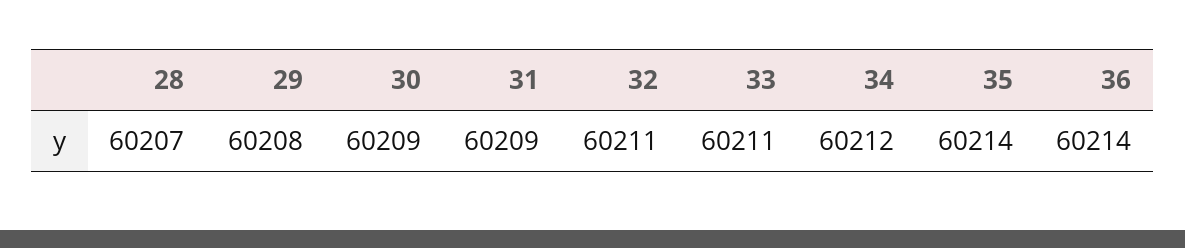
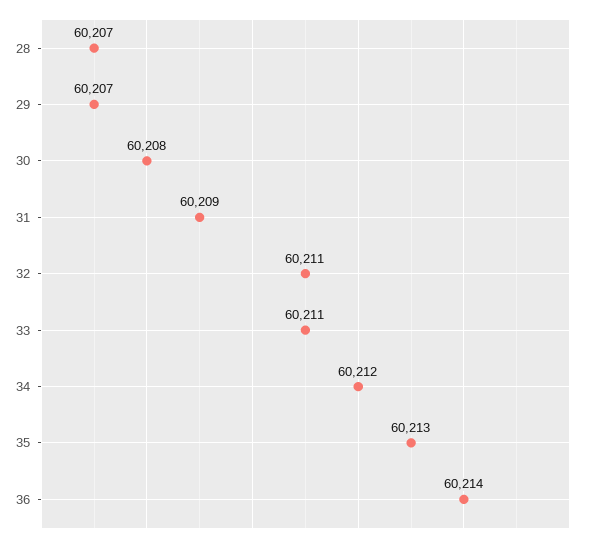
  {
    "28": 60207,
-   "29": 60208,
+   "29": 60207,
-   "30": 60209,
+   "30": 60208,
    "31": 60209,
    "32": 60211,
    "33": 60211,
    "34": 60212,
-   "35": 60214,
+   "35": 60213,
    "36": 60214
  }

